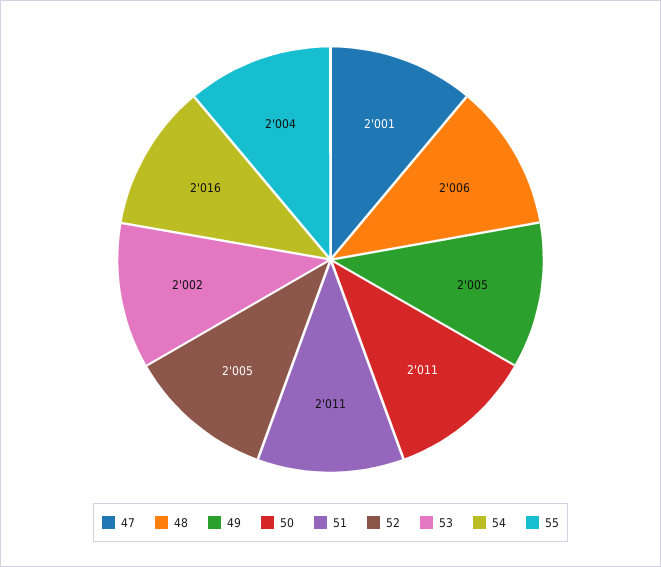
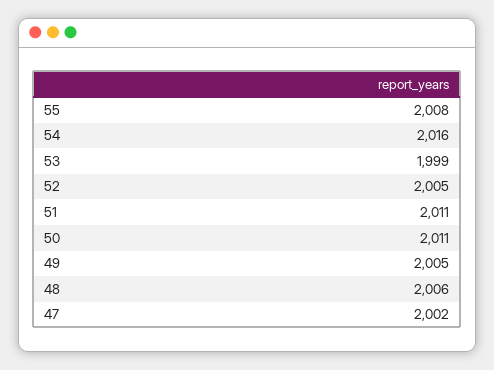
  {
-   "47": 2001,
+   "47": 2002,
    "48": 2006,
    "49": 2005,
    "50": 2011,
    "51": 2011,
    "52": 2005,
-   "53": 2002,
+   "53": 1999,
    "54": 2016,
-   "55": 2004
+   "55": 2008
  }

